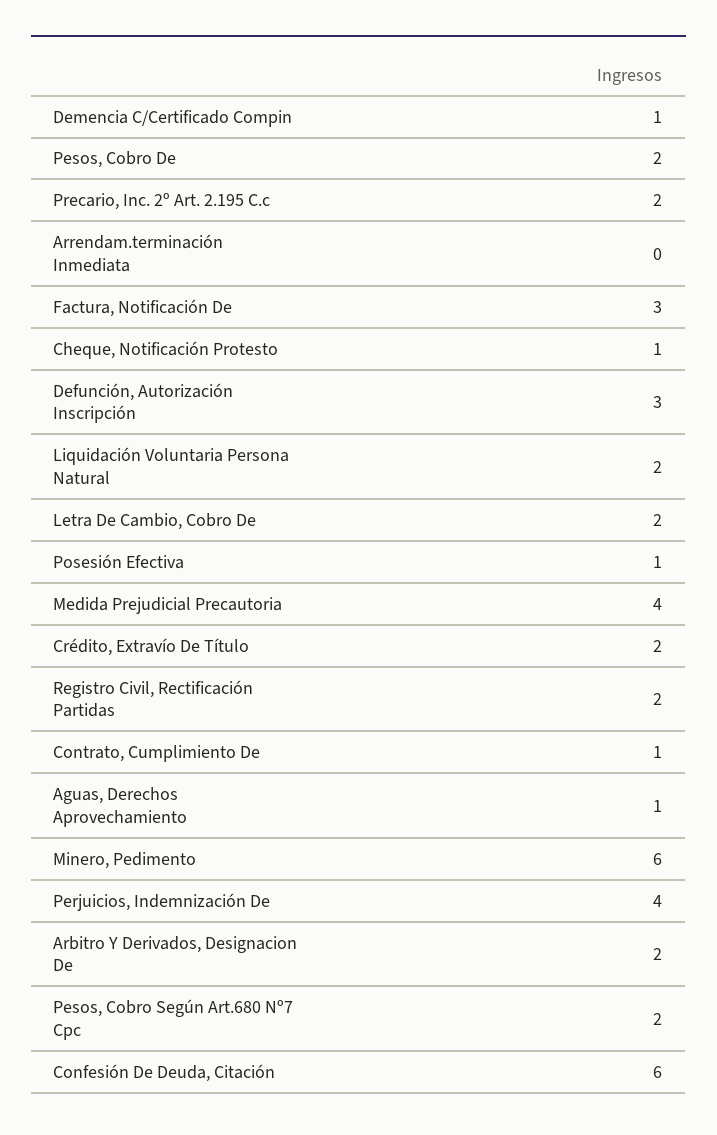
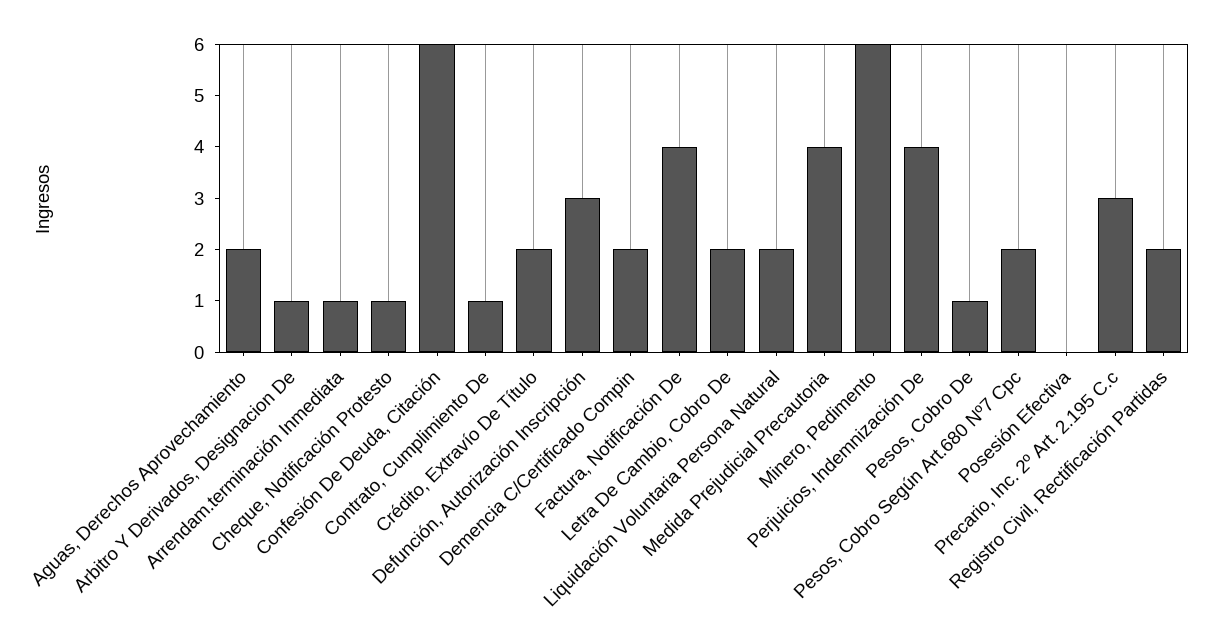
  {
-   "Demencia C/Certificado Compin": 1,
+   "Demencia C/Certificado Compin": 2,
-   "Pesos, Cobro De": 2,
+   "Pesos, Cobro De": 1,
-   "Precario, Inc. 2º Art. 2.195 C.c": 2,
+   "Precario, Inc. 2º Art. 2.195 C.c": 3,
-   "Arrendam.terminación Inmediata": 0,
+   "Arrendam.terminación Inmediata": 1,
-   "Factura, Notificación De": 3,
+   "Factura, Notificación De": 4,
    "Cheque, Notificación Protesto": 1,
    "Defunción, Autorización Inscripción": 3,
    "Liquidación Voluntaria Persona Natural": 2,
    "Letra De Cambio, Cobro De": 2,
-   "Posesión Efectiva": 1,
+   "Posesión Efectiva": 0,
    "Medida Prejudicial Precautoria": 4,
    "Crédito, Extravío De Título": 2,
    "Registro Civil, Rectificación Partidas": 2,
    "Contrato, Cumplimiento De": 1,
-   "Aguas, Derechos Aprovechamiento": 1,
+   "Aguas, Derechos Aprovechamiento": 2,
    "Minero, Pedimento": 6,
    "Perjuicios, Indemnización De": 4,
-   "Arbitro Y Derivados, Designacion De": 2,
+   "Arbitro Y Derivados, Designacion De": 1,
    "Pesos, Cobro Según Art.680 Nº7 Cpc": 2,
    "Confesión De Deuda, Citación": 6
  }

